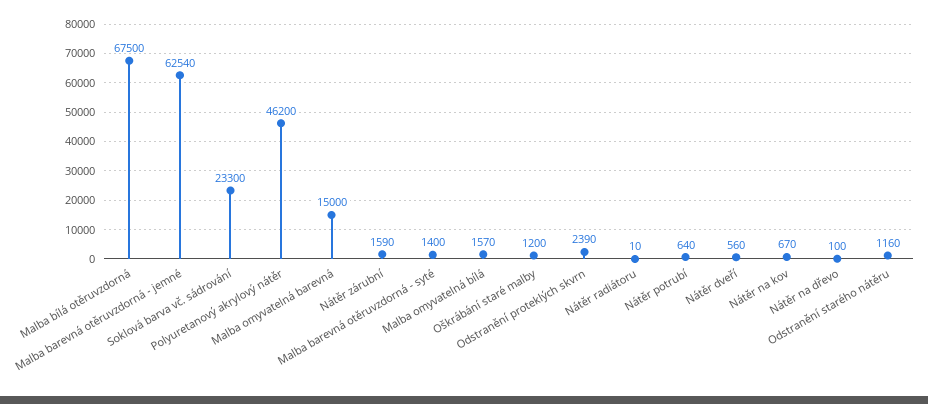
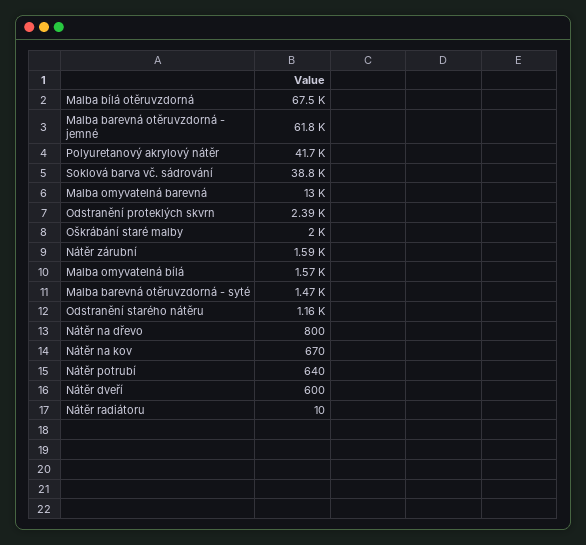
  {
    "Malba bílá otěruvzdorná": 67500,
-   "Malba barevná otěruvzdorná - jemné": 62540,
+   "Malba barevná otěruvzdorná - jemné": 61800,
-   "Soklová barva vč. sádrování": 23300,
+   "Soklová barva vč. sádrování": 38800,
-   "Polyuretanový akrylový nátěr": 46200,
+   "Polyuretanový akrylový nátěr": 41700,
-   "Malba omyvatelná barevná": 15000,
+   "Malba omyvatelná barevná": 13000,
    "Nátěr zárubní": 1590,
-   "Malba barevná otěruvzdorná - syté": 1400,
+   "Malba barevná otěruvzdorná - syté": 1470,
    "Malba omyvatelná bílá": 1570,
-   "Oškrábání staré malby": 1200,
+   "Oškrábání staré malby": 2000,
    "Odstranění proteklých skvrn": 2390,
    "Nátěr radiátoru": 10,
    "Nátěr potrubí": 640,
-   "Nátěr dveří": 560,
+   "Nátěr dveří": 600,
    "Nátěr na kov": 670,
-   "Nátěr na dřevo": 100,
+   "Nátěr na dřevo": 800,
    "Odstranění starého nátěru": 1160
  }

